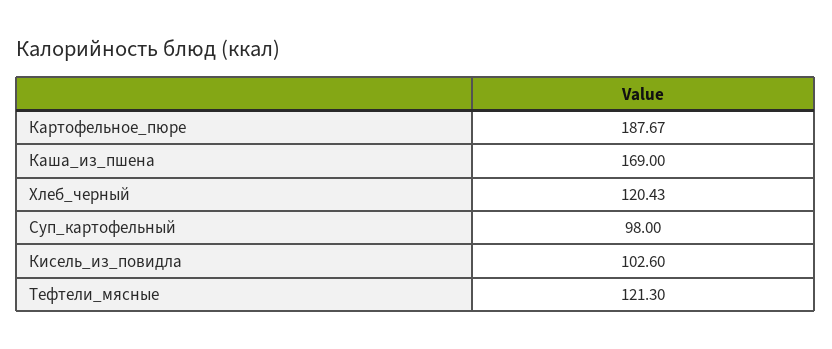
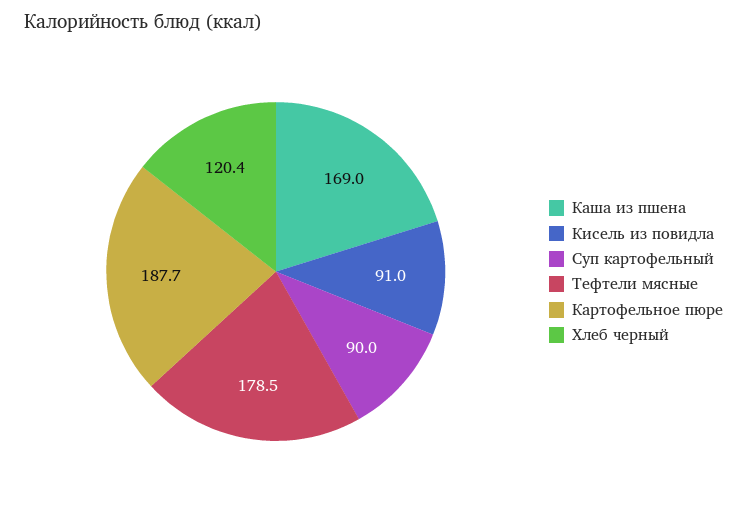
  {
    "Картофельное_пюре": 187.67,
    "Каша_из_пшена": 169,
    "Хлеб_черный": 120.43,
-   "Суп_картофельный": 98,
+   "Суп_картофельный": 90,
-   "Кисель_из_повидла": 102.6,
+   "Кисель_из_повидла": 91,
-   "Тефтели_мясные": 121.3
+   "Тефтели_мясные": 178.5
  }

